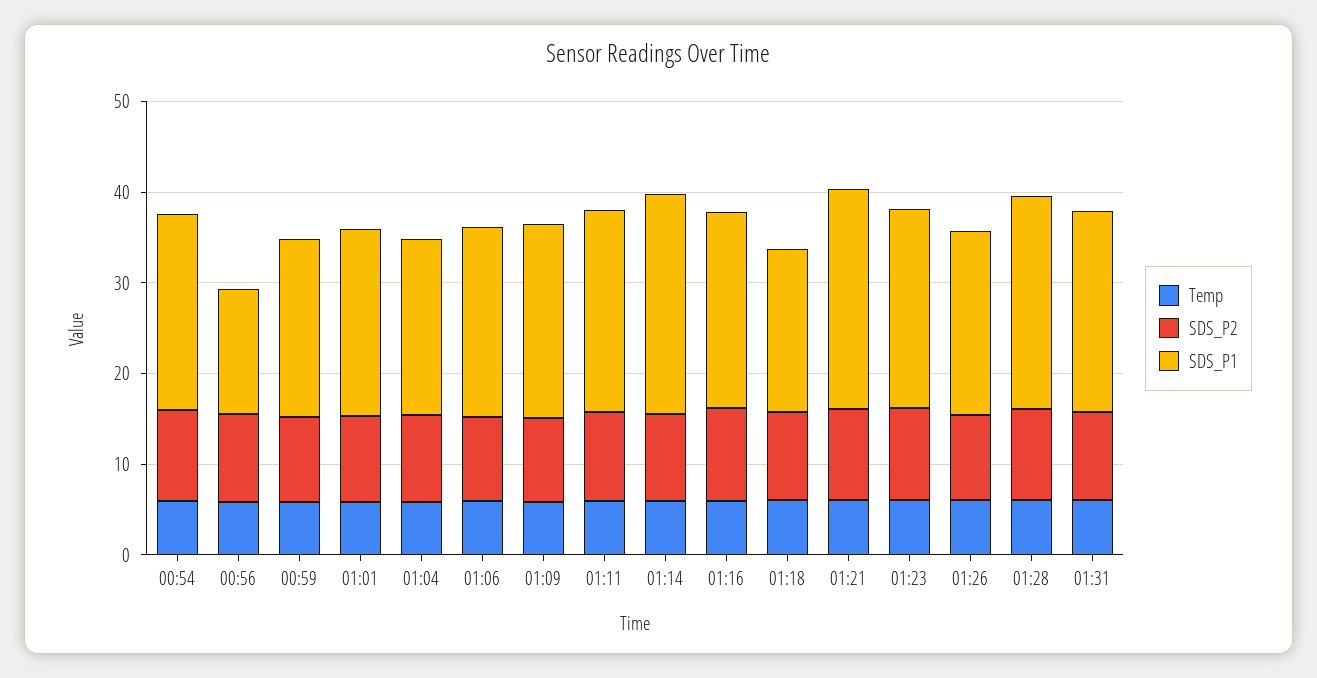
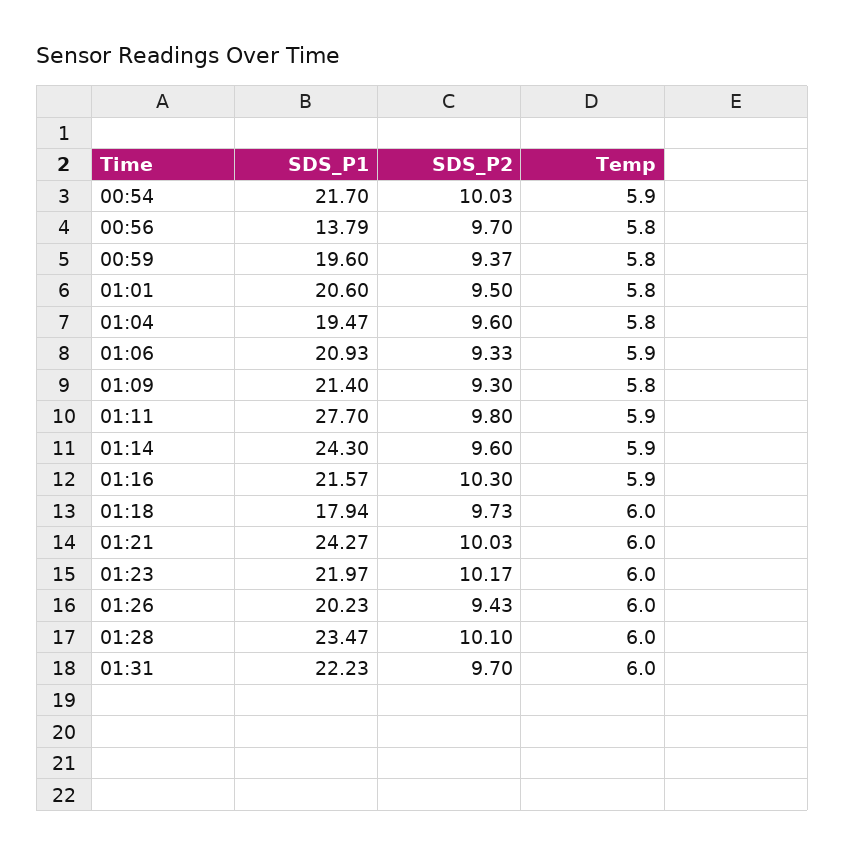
  {
    "Temp": {
      "00:54": 5.9,
      "00:56": 5.8,
      "00:59": 5.8,
      "01:01": 5.8,
      "01:04": 5.8,
      "01:06": 5.9,
      "01:09": 5.8,
      "01:11": 5.9,
      "01:14": 5.9,
      "01:16": 5.9,
      "01:18": 6,
      "01:21": 6,
      "01:23": 6,
      "01:26": 6,
      "01:28": 6,
      "01:31": 6
    },
    "SDS_P2": {
      "00:54": 10.03,
      "00:56": 9.7,
      "00:59": 9.37,
      "01:01": 9.5,
      "01:04": 9.6,
      "01:06": 9.33,
      "01:09": 9.3,
      "01:11": 9.8,
      "01:14": 9.6,
      "01:16": 10.3,
      "01:18": 9.73,
      "01:21": 10.03,
      "01:23": 10.17,
      "01:26": 9.43,
      "01:28": 10.1,
      "01:31": 9.7
    },
    "SDS_P1": {
      "00:54": 21.7,
      "00:56": 13.79,
      "00:59": 19.6,
      "01:01": 20.6,
      "01:04": 19.47,
      "01:06": 20.93,
      "01:09": 21.4,
-     "01:11": 22,
+     "01:11": 27.7,
      "01:14": 24.3,
      "01:16": 21.57,
      "01:18": 17.94,
      "01:21": 24.27,
      "01:23": 21.97,
      "01:26": 20.23,
      "01:28": 23.47,
      "01:31": 22.23
    }
  }

